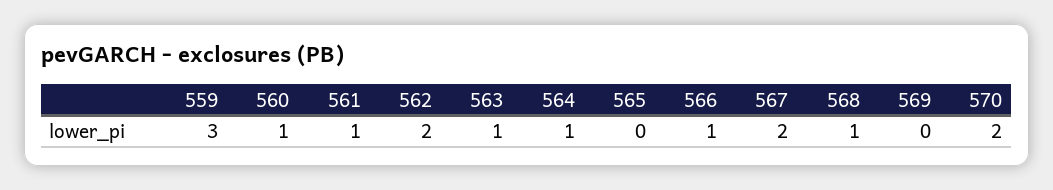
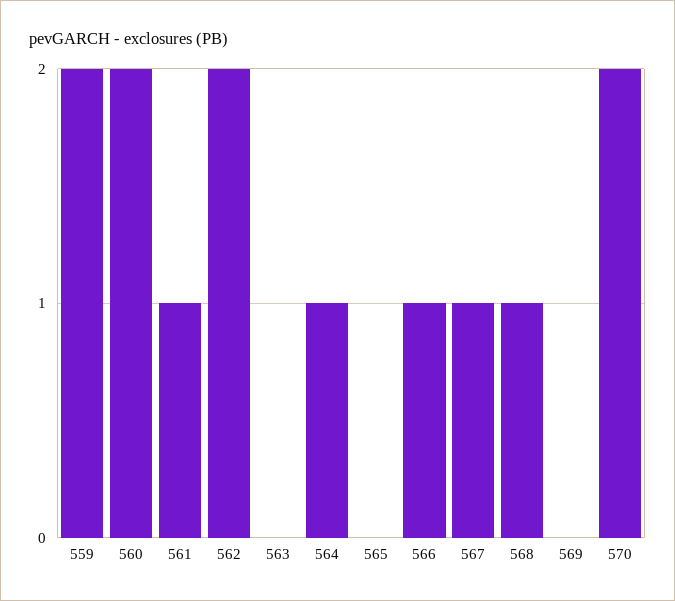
  {
-   "559": 3,
+   "559": 2,
-   "560": 1,
+   "560": 2,
    "561": 1,
    "562": 2,
-   "563": 1,
+   "563": 0,
    "564": 1,
    "565": 0,
    "566": 1,
-   "567": 2,
+   "567": 1,
    "568": 1,
    "569": 0,
    "570": 2
  }

